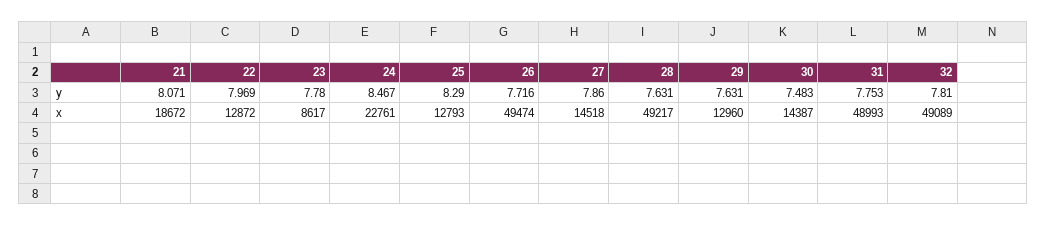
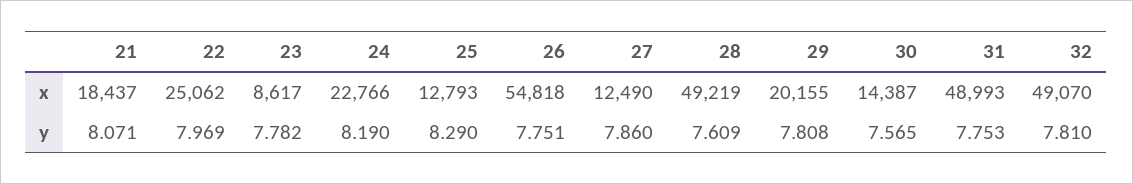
  {
    "21": {
      "y": 8.071,
-     "x": 18672
+     "x": 18437
    },
    "22": {
      "y": 7.969,
-     "x": 12872
+     "x": 25062
    },
    "23": {
-     "y": 7.78,
+     "y": 7.782,
      "x": 8617
    },
    "24": {
-     "y": 8.467,
+     "y": 8.19,
-     "x": 22761
+     "x": 22766
    },
    "25": {
      "y": 8.29,
      "x": 12793
    },
    "26": {
-     "y": 7.716,
+     "y": 7.751,
-     "x": 49474
+     "x": 54818
    },
    "27": {
      "y": 7.86,
-     "x": 14518
+     "x": 12490
    },
    "28": {
-     "y": 7.631,
+     "y": 7.609,
-     "x": 49217
+     "x": 49219
    },
    "29": {
-     "y": 7.631,
+     "y": 7.808,
-     "x": 12960
+     "x": 20155
    },
    "30": {
-     "y": 7.483,
+     "y": 7.565,
      "x": 14387
    },
    "31": {
      "y": 7.753,
      "x": 48993
    },
    "32": {
      "y": 7.81,
-     "x": 49089
+     "x": 49070
    }
  }

